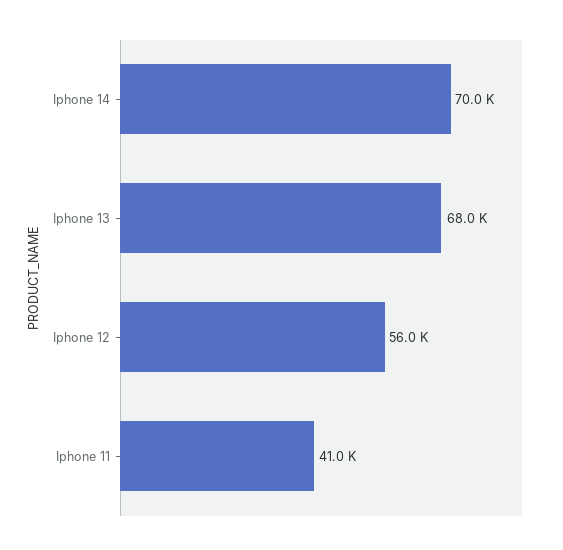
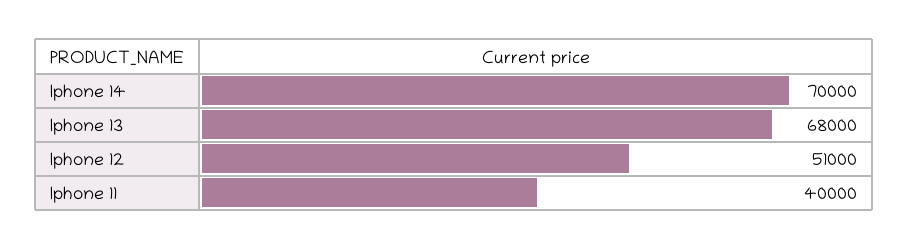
  {
    "Iphone 14": 70000,
    "Iphone 13": 68000,
-   "Iphone 12": 56000,
+   "Iphone 12": 51000,
-   "Iphone 11": 41000
+   "Iphone 11": 40000
  }

